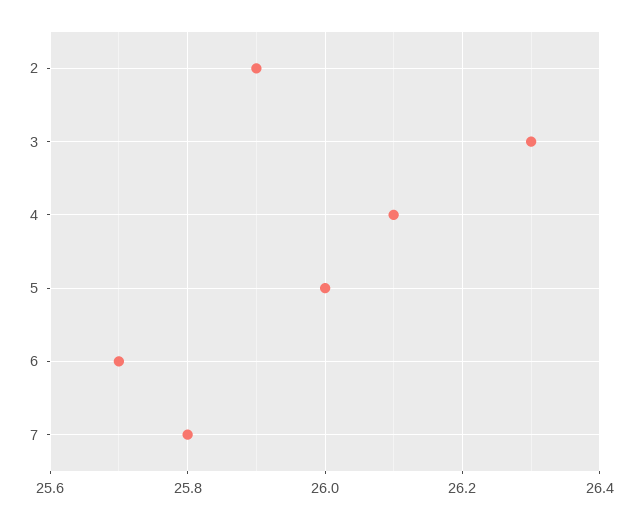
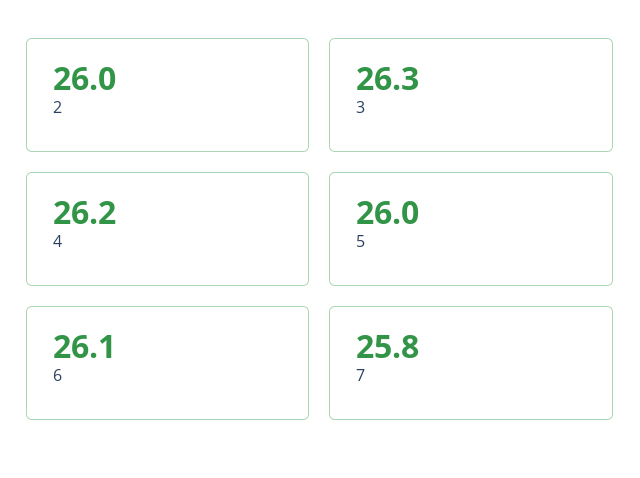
  {
-   "2": 25.9,
+   "2": 26,
    "3": 26.3,
-   "4": 26.1,
+   "4": 26.2,
    "5": 26,
-   "6": 25.7,
+   "6": 26.1,
    "7": 25.8
  }

